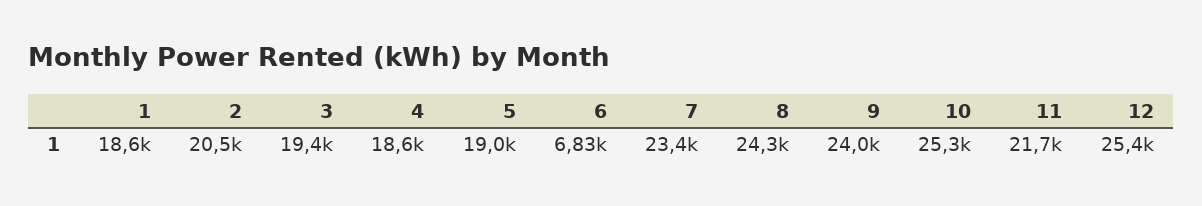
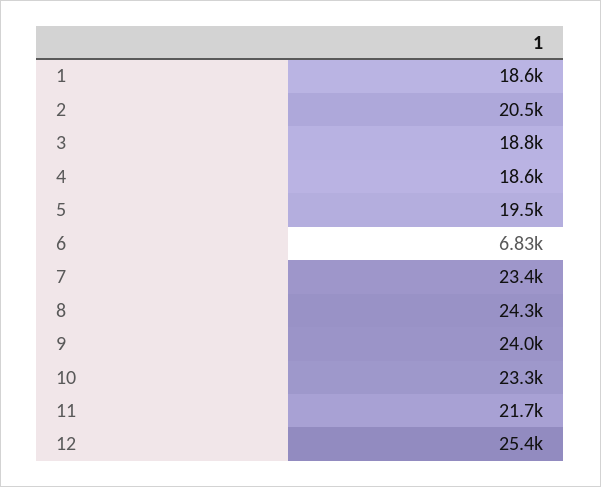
  {
    "1": 18600,
    "2": 20500,
-   "3": 19400,
+   "3": 18800,
    "4": 18600,
-   "5": 19000,
+   "5": 19500,
    "6": 6830,
    "7": 23400,
    "8": 24300,
    "9": 24000,
-   "10": 25300,
+   "10": 23300,
    "11": 21700,
    "12": 25400
  }

